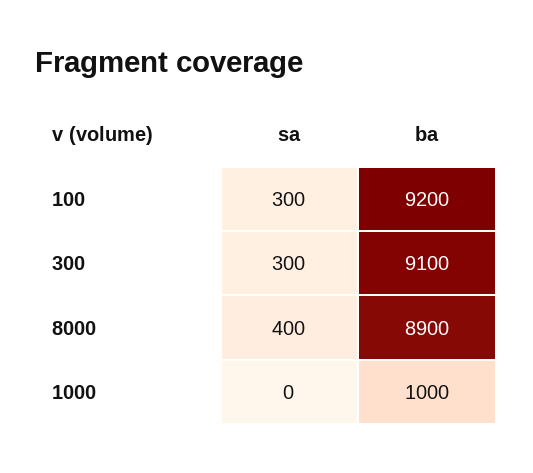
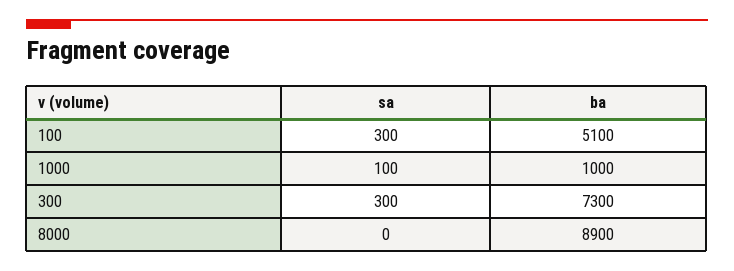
  {
    "sa": {
      "100": 300,
      "300": 300,
-     "8000": 400,
+     "8000": 0,
-     "1000": 0
+     "1000": 100
    },
    "ba": {
-     "100": 9200,
+     "100": 5100,
-     "300": 9100,
+     "300": 7300,
      "8000": 8900,
      "1000": 1000
    }
  }

